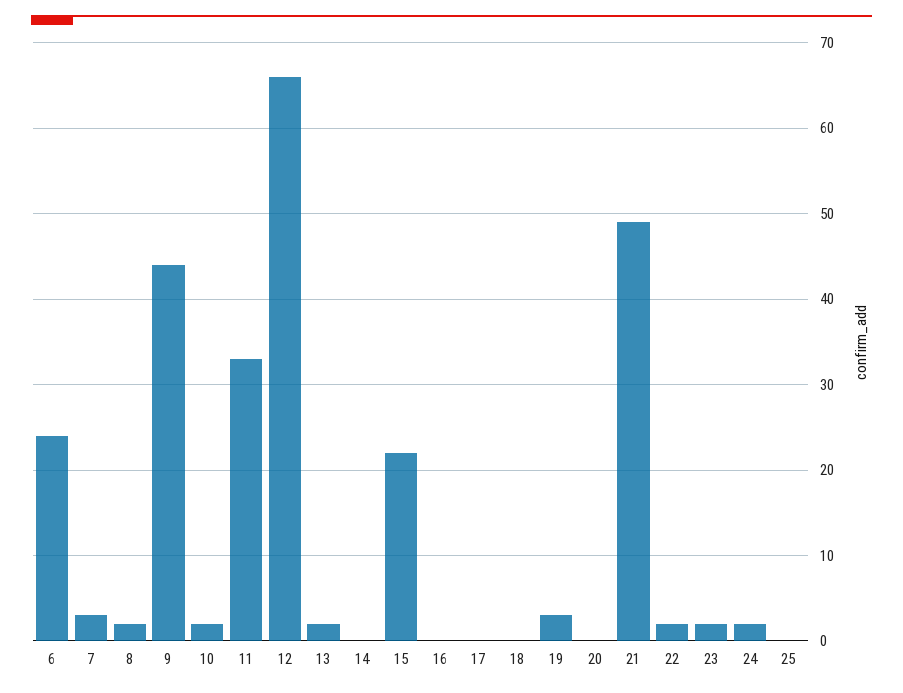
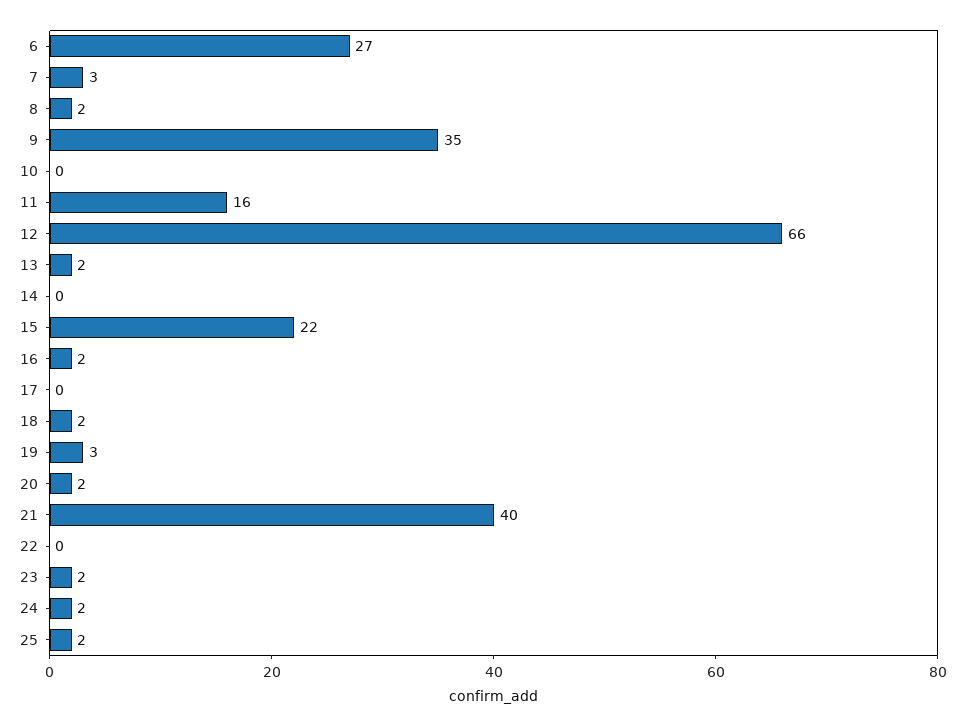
  {
-   "6": 24,
+   "6": 27,
    "7": 3,
    "8": 2,
-   "9": 44,
+   "9": 35,
-   "10": 2,
+   "10": 0,
-   "11": 33,
+   "11": 16,
    "12": 66,
    "13": 2,
    "14": 0,
    "15": 22,
-   "16": 0,
+   "16": 2,
    "17": 0,
-   "18": 0,
+   "18": 2,
    "19": 3,
-   "20": 0,
+   "20": 2,
-   "21": 49,
+   "21": 40,
-   "22": 2,
+   "22": 0,
    "23": 2,
    "24": 2,
-   "25": 0
+   "25": 2
  }

